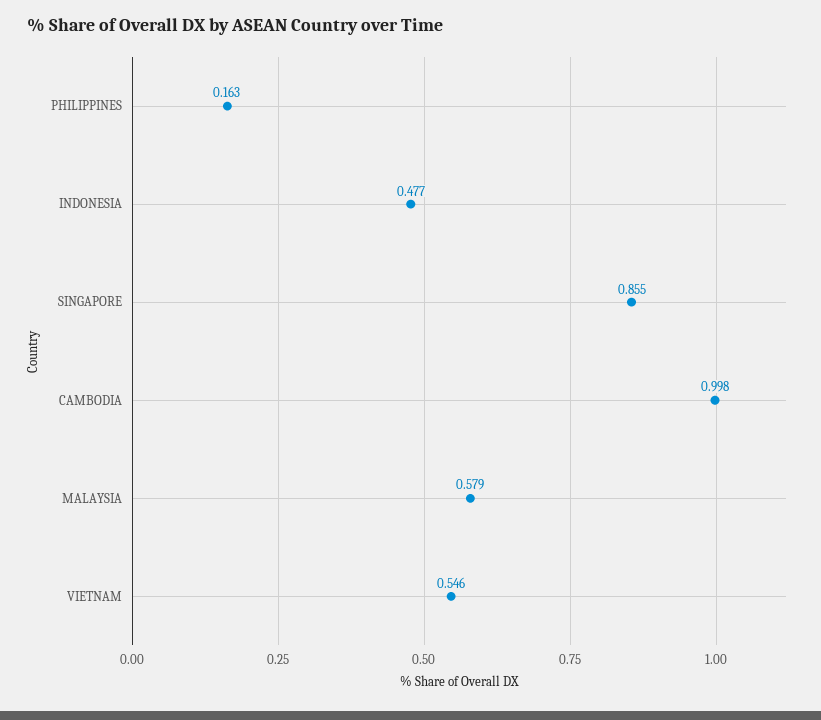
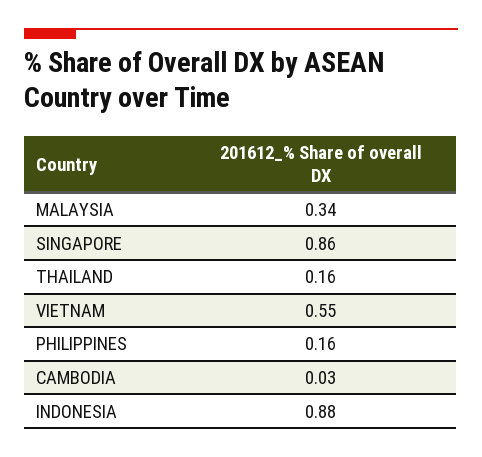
  {
    "PHILIPPINES": 0.163,
-   "INDONESIA": 0.477,
+   "INDONESIA": 0.88,
    "SINGAPORE": 0.855,
-   "CAMBODIA": 0.998,
+   "CAMBODIA": 0.03,
-   "MALAYSIA": 0.579,
+   "MALAYSIA": 0.34,
-   "VIETNAM": 0.546
+   "VIETNAM": 0.546,
+   "THAILAND": 0.16
  }

